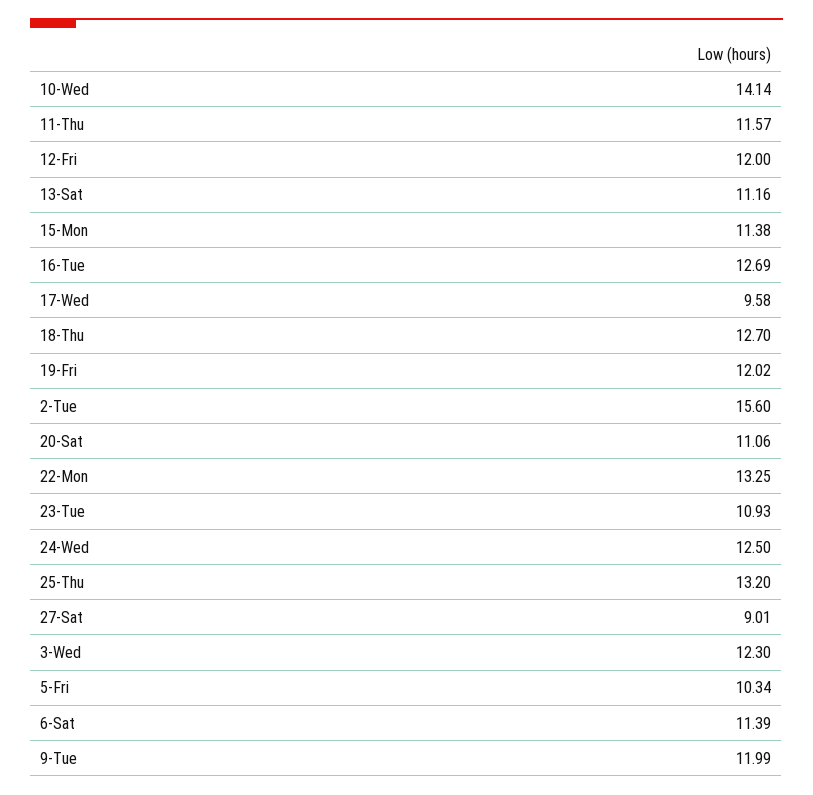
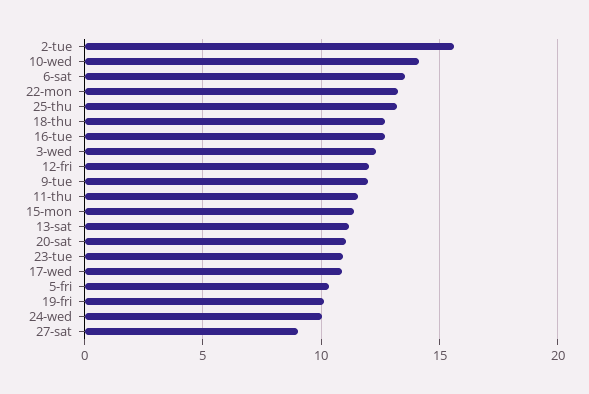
  {
    "10-Wed": 14.14,
    "11-Thu": 11.57,
    "12-Fri": 12,
    "13-Sat": 11.16,
    "15-Mon": 11.38,
    "16-Tue": 12.69,
-   "17-Wed": 9.58,
+   "17-Wed": 11,
    "18-Thu": 12.7,
-   "19-Fri": 12.02,
+   "19-Fri": 10,
    "2-Tue": 15.6,
    "20-Sat": 11.06,
    "22-Mon": 13.25,
    "23-Tue": 10.93,
-   "24-Wed": 12.5,
+   "24-Wed": 10,
    "25-Thu": 13.2,
    "27-Sat": 9.01,
    "3-Wed": 12.3,
    "5-Fri": 10.34,
-   "6-Sat": 11.39,
+   "6-Sat": 13.5,
    "9-Tue": 11.99
  }

